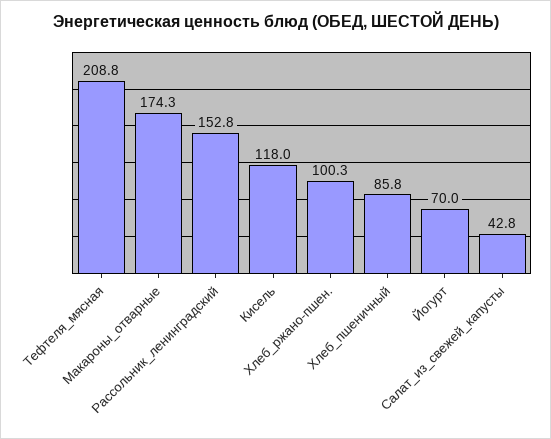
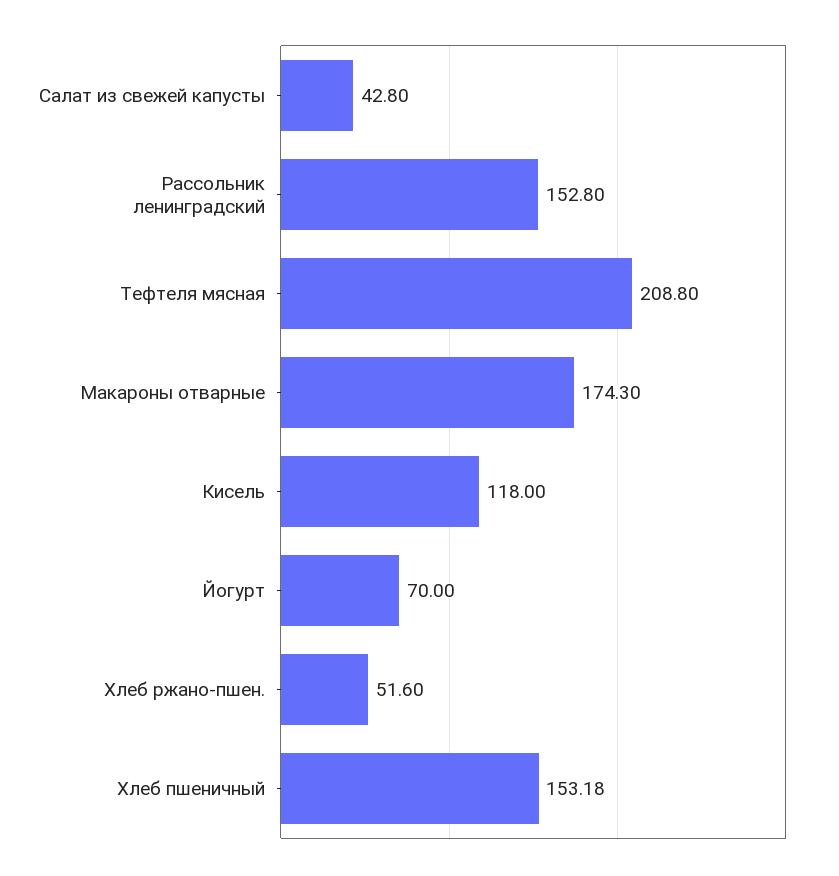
  {
    "Тефтеля_мясная": 208.8,
    "Макароны_отварные": 174.3,
    "Рассольник_ленинградский": 152.8,
    "Кисель": 118,
-   "Хлеб_ржано-пшен.": 100.3,
+   "Хлеб_ржано-пшен.": 51.6,
-   "Хлеб_пшеничный": 85.8,
+   "Хлеб_пшеничный": 153.18,
    "Йогурт": 70,
    "Салат_из_свежей_капусты": 42.8
  }

